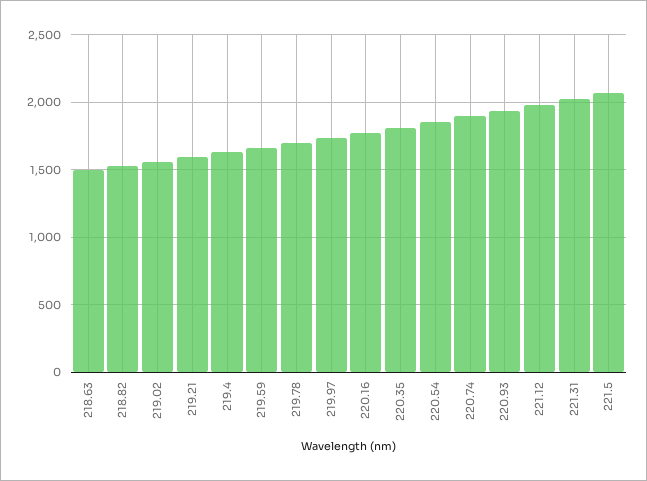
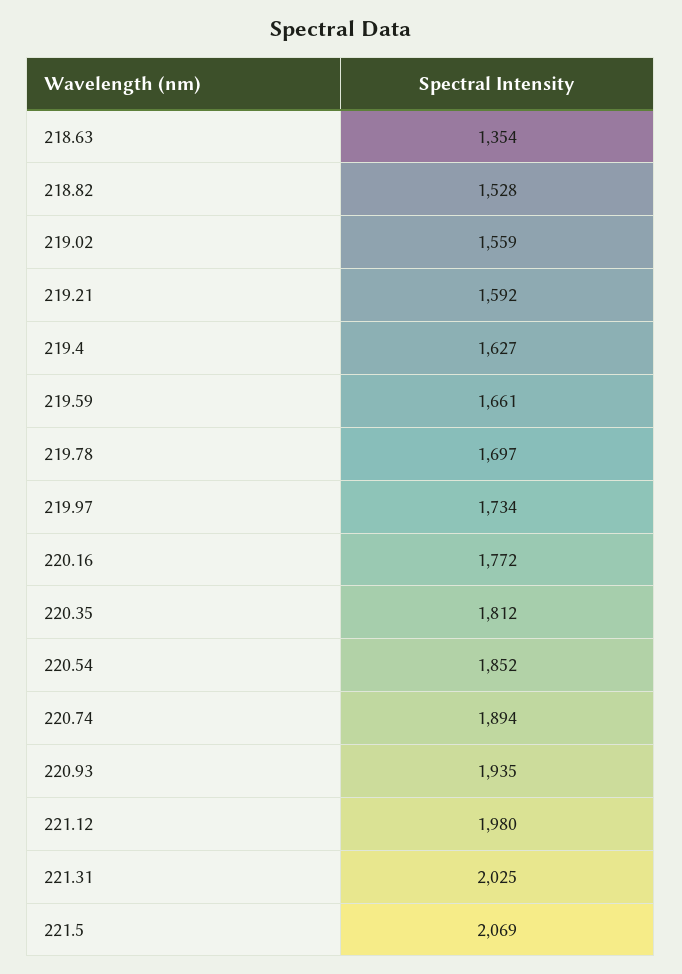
  {
-   "218.63": 1500,
+   "218.63": 1354,
    "218.82": 1528,
    "219.02": 1559,
    "219.21": 1592,
    "219.4": 1627,
    "219.59": 1661,
    "219.78": 1697,
    "219.97": 1734,
    "220.16": 1772,
    "220.35": 1812,
    "220.54": 1852,
    "220.74": 1894,
    "220.93": 1935,
    "221.12": 1980,
    "221.31": 2025,
    "221.5": 2069
  }

